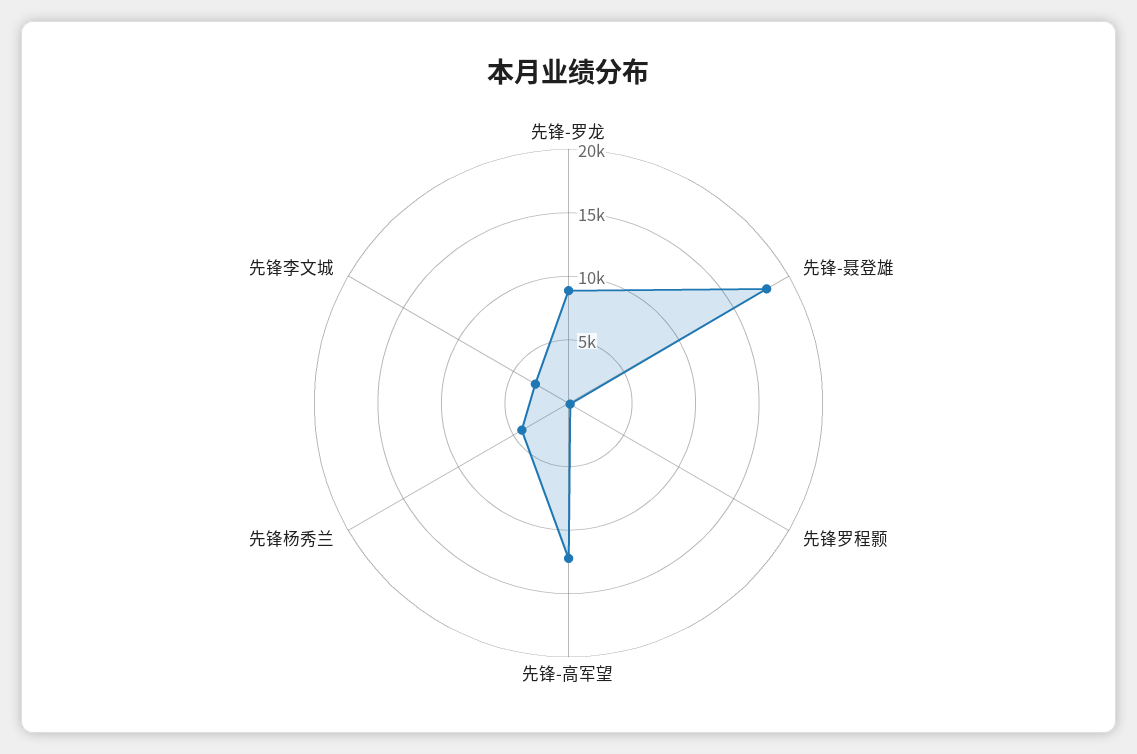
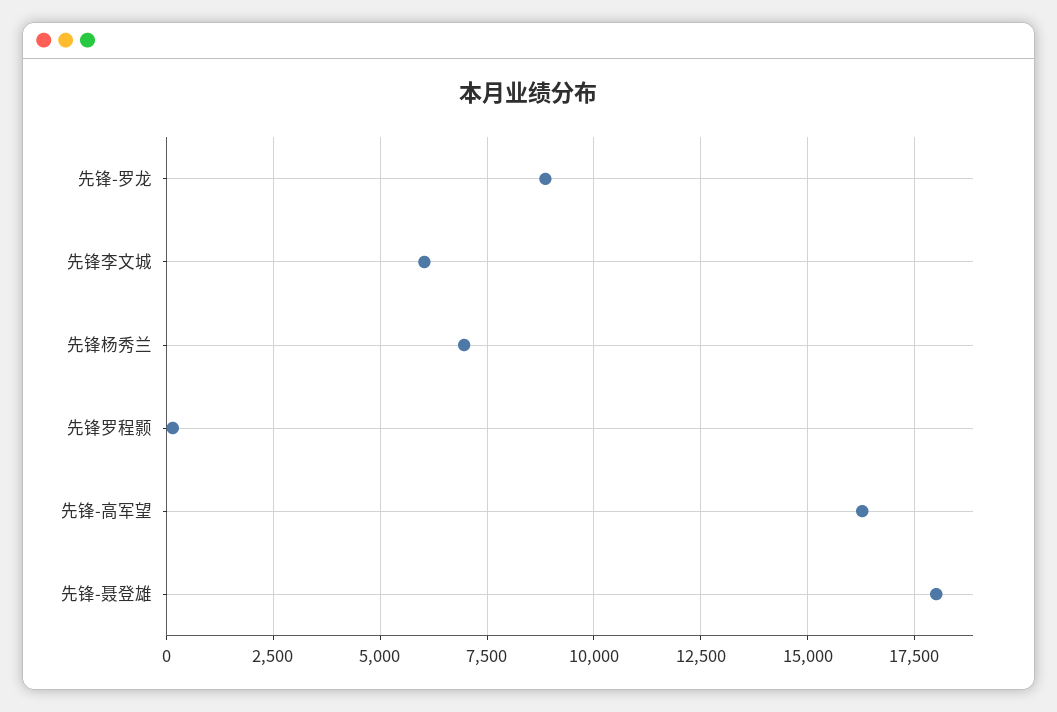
  {
    "先锋-罗龙": 8750,
    "先锋-聂登雄": 18000,
    "先锋罗程颢": 250,
-   "先锋-高军望": 12000,
+   "先锋-高军望": 16250,
-   "先锋杨秀兰": 4000,
+   "先锋杨秀兰": 7000,
-   "先锋李文城": 3000
+   "先锋李文城": 6000
  }

